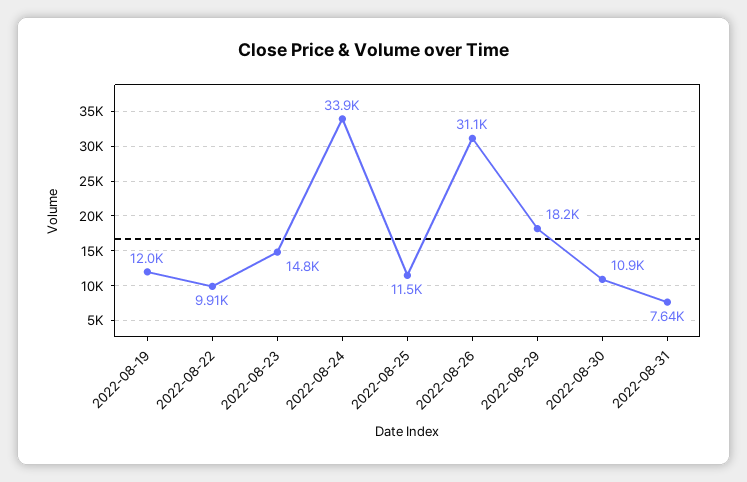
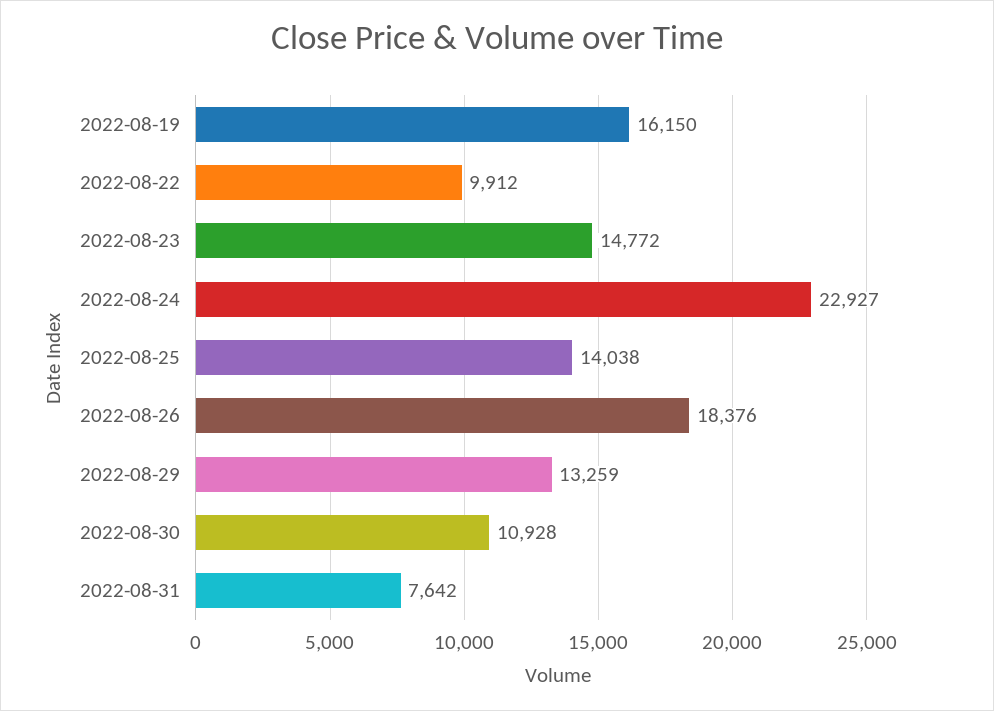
  {
-   "2022-08-19": 12000,
+   "2022-08-19": 16150,
    "2022-08-22": 9912,
    "2022-08-23": 14772,
-   "2022-08-24": 33900,
+   "2022-08-24": 22927,
-   "2022-08-25": 11500,
+   "2022-08-25": 14038,
-   "2022-08-26": 31100,
+   "2022-08-26": 18376,
-   "2022-08-29": 18200,
+   "2022-08-29": 13259,
    "2022-08-30": 10928,
    "2022-08-31": 7642
  }

